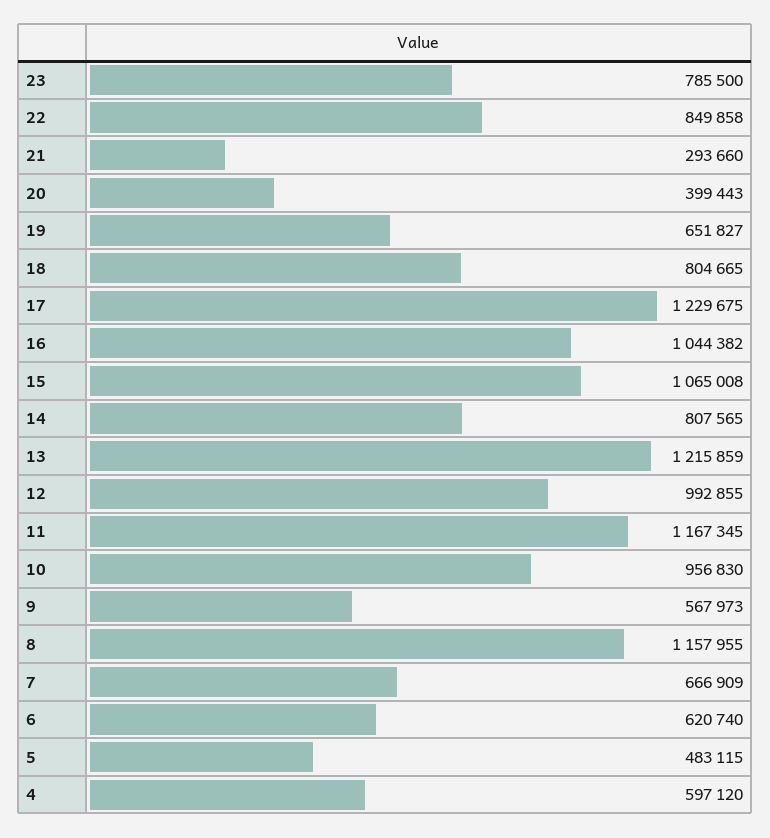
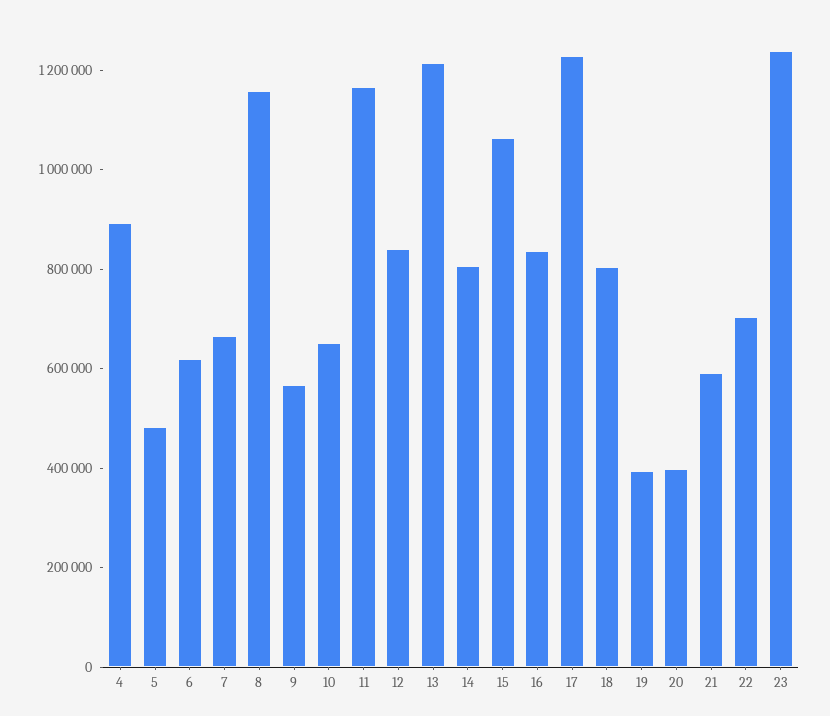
  {
-   "23": 785500,
+   "23": 1250000,
-   "22": 849858,
+   "22": 700000,
-   "21": 293660,
+   "21": 600000,
    "20": 399443,
-   "19": 651827,
+   "19": 400000,
    "18": 804665,
    "17": 1229675,
-   "16": 1044382,
+   "16": 850000,
    "15": 1065008,
    "14": 807565,
    "13": 1215859,
-   "12": 992855,
+   "12": 850000,
    "11": 1167345,
-   "10": 956830,
+   "10": 650000,
    "9": 567973,
    "8": 1157955,
    "7": 666909,
    "6": 620740,
    "5": 483115,
-   "4": 597120
+   "4": 900000
  }

